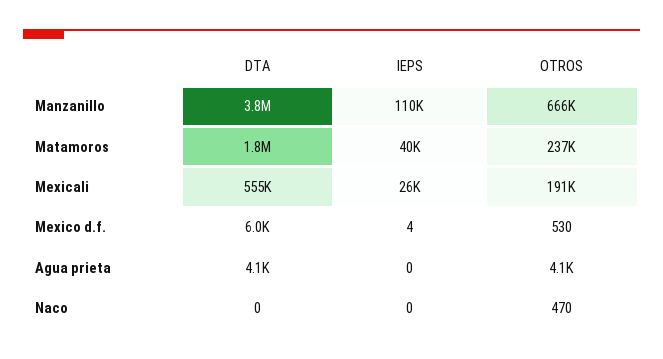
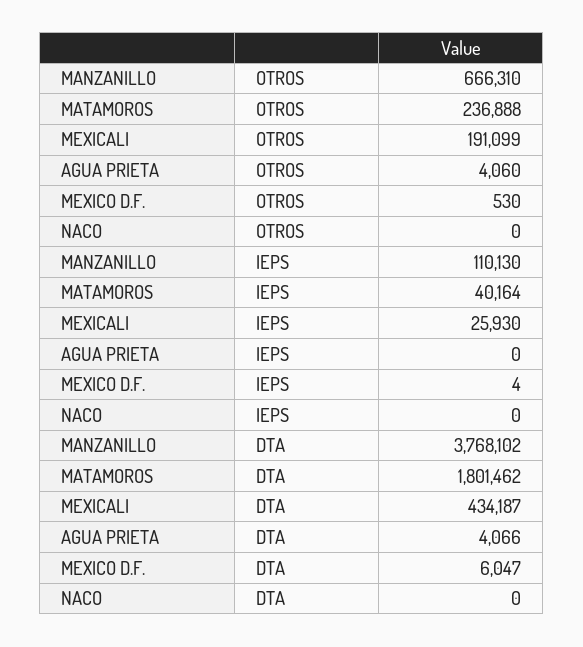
  {
    "DTA": {
      "Manzanillo": 3768102,
      "Matamoros": 1801462,
-     "Mexicali": 555000,
+     "Mexicali": 434187,
      "Mexico d.f.": 6047,
      "Agua prieta": 4066,
      "Naco": 0
    },
    "IEPS": {
      "Manzanillo": 110130,
      "Matamoros": 40164,
      "Mexicali": 25930,
      "Mexico d.f.": 4,
      "Agua prieta": 0,
      "Naco": 0
    },
    "OTROS": {
      "Manzanillo": 666310,
      "Matamoros": 236888,
      "Mexicali": 191099,
      "Mexico d.f.": 530,
      "Agua prieta": 4060,
-     "Naco": 470
+     "Naco": 0
    }
  }

